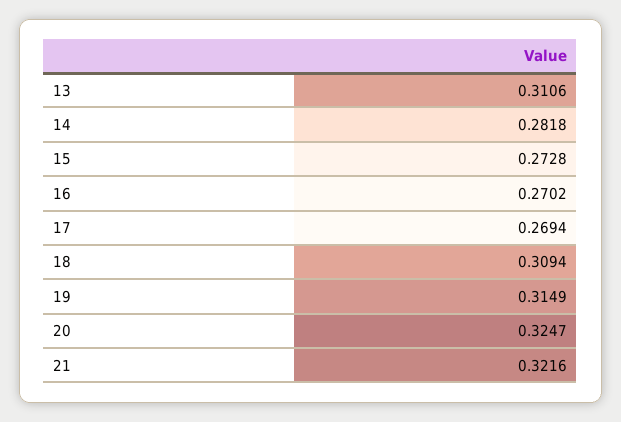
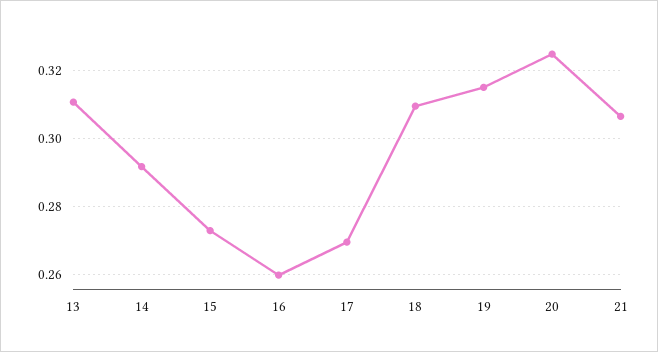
  {
    "13": 0.3106,
-   "14": 0.2818,
+   "14": 0.292,
    "15": 0.2728,
-   "16": 0.2702,
+   "16": 0.26,
    "17": 0.2694,
    "18": 0.3094,
    "19": 0.3149,
    "20": 0.3247,
-   "21": 0.3216
+   "21": 0.306
  }

